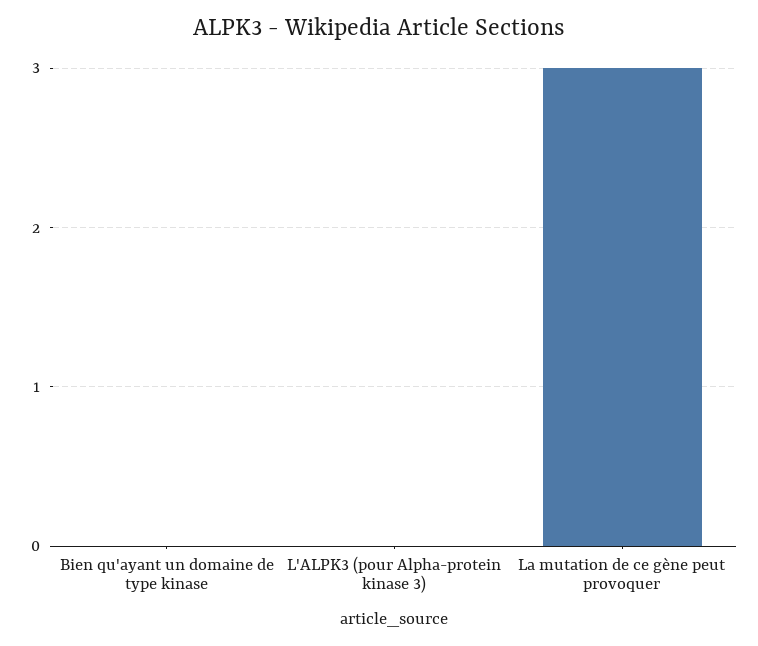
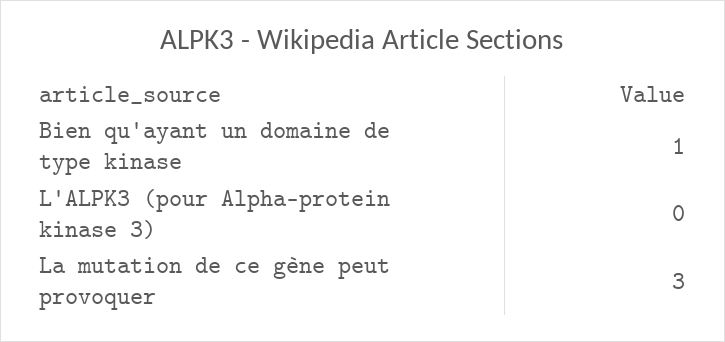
  {
-   "Bien qu'ayant un domaine de type kinase": 0,
+   "Bien qu'ayant un domaine de type kinase": 1,
    "L'ALPK3 (pour Alpha-protein kinase 3)": 0,
    "La mutation de ce gène peut provoquer": 3
  }

